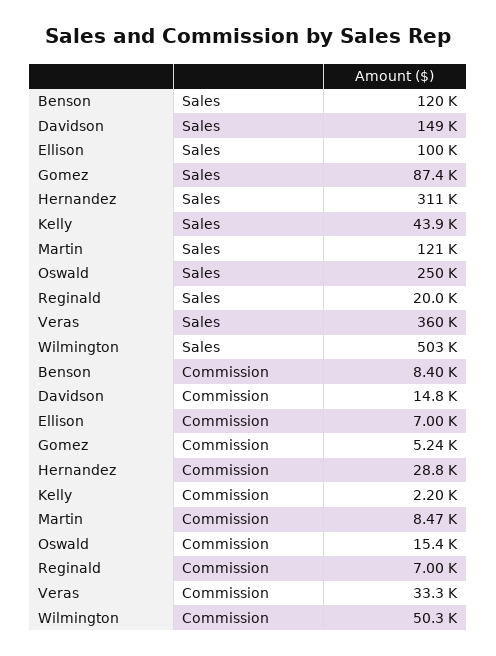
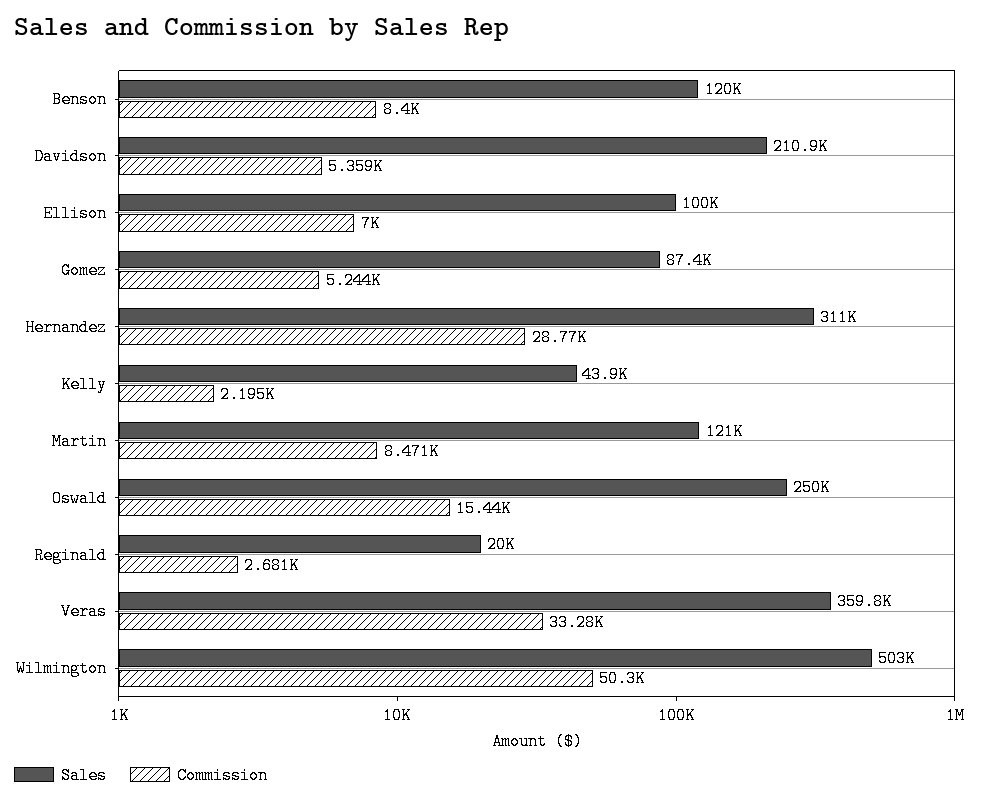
  {
    "Sales": {
      "Benson": 120000,
-     "Davidson": 149000,
+     "Davidson": 210900,
      "Ellison": 100000,
      "Gomez": 87400,
      "Hernandez": 311000,
      "Kelly": 43900,
      "Martin": 121000,
      "Oswald": 250000,
      "Reginald": 20000,
      "Veras": 359800,
      "Wilmington": 503000
    },
    "Commission": {
      "Benson": 8400,
-     "Davidson": 14800,
+     "Davidson": 5359,
      "Ellison": 7000,
      "Gomez": 5244,
      "Hernandez": 28770,
      "Kelly": 2195,
      "Martin": 8471,
      "Oswald": 15440,
-     "Reginald": 7000,
+     "Reginald": 2681,
      "Veras": 33280,
      "Wilmington": 50300
    }
  }

